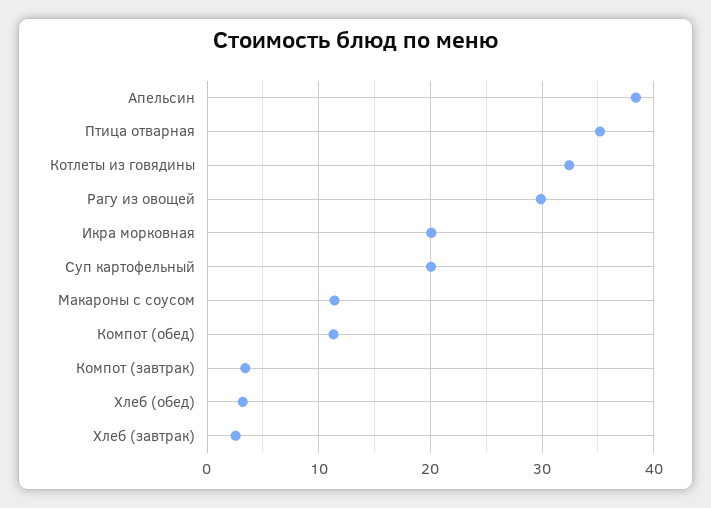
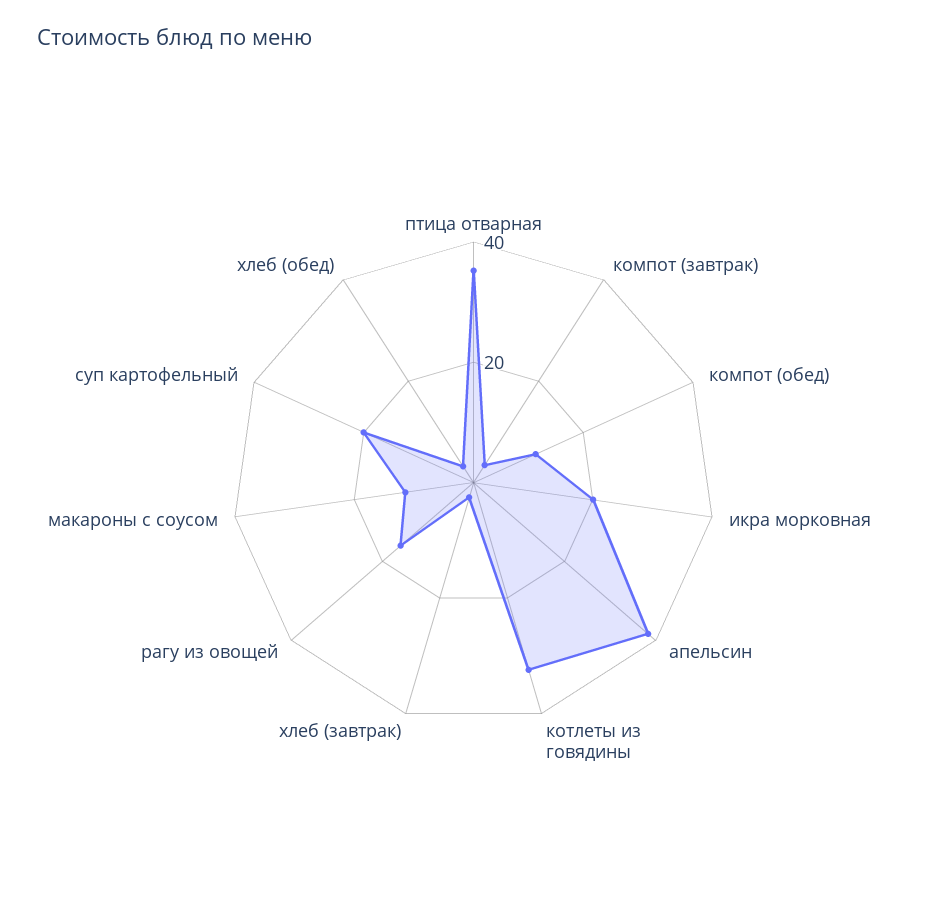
  {
    "Апельсин": 38,
    "Птица отварная": 35,
    "Котлеты из говядины": 32,
-   "Рагу из овощей": 30,
+   "Рагу из овощей": 15,
    "Икра морковная": 20,
    "Суп картофельный": 20,
    "Макароны с соусом": 11,
    "Компот (обед)": 11,
    "Компот (завтрак)": 3,
    "Хлеб (обед)": 3,
    "Хлеб (завтрак)": 3
  }

